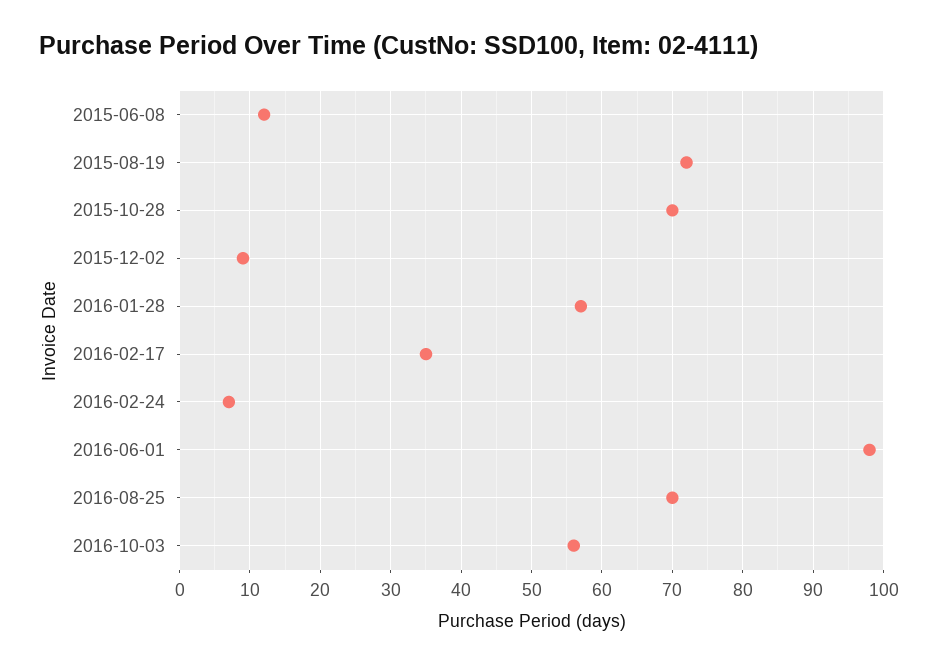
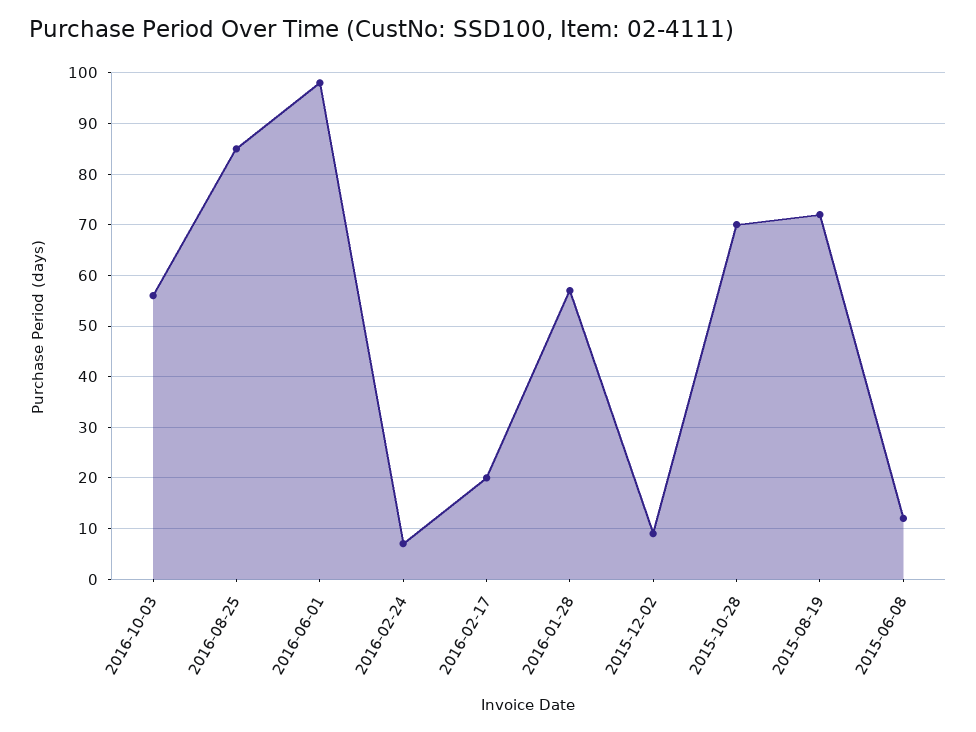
  {
    "2015-06-08": 12,
    "2015-08-19": 72,
    "2015-10-28": 70,
    "2015-12-02": 9,
    "2016-01-28": 57,
-   "2016-02-17": 35,
+   "2016-02-17": 20,
    "2016-02-24": 7,
    "2016-06-01": 98,
-   "2016-08-25": 70,
+   "2016-08-25": 85,
    "2016-10-03": 56
  }

